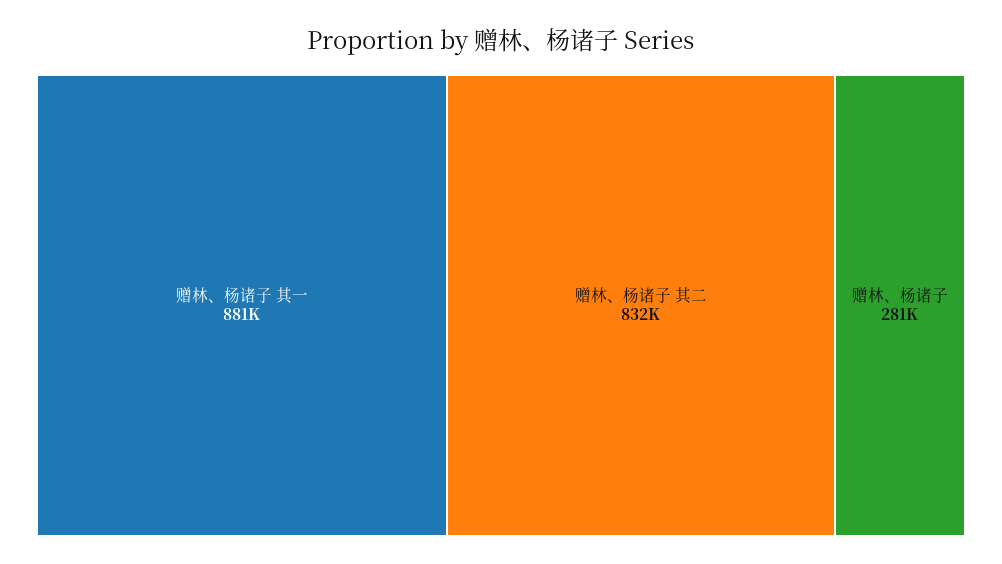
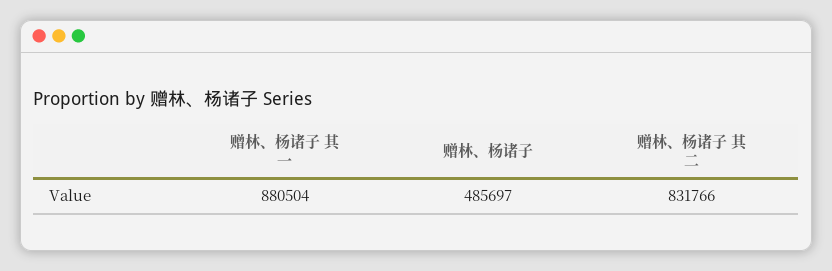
  {
    "赠林、杨诸子 其一": 880504,
    "赠林、杨诸子 其二": 831766,
-   "赠林、杨诸子": 281000
+   "赠林、杨诸子": 485697
  }

